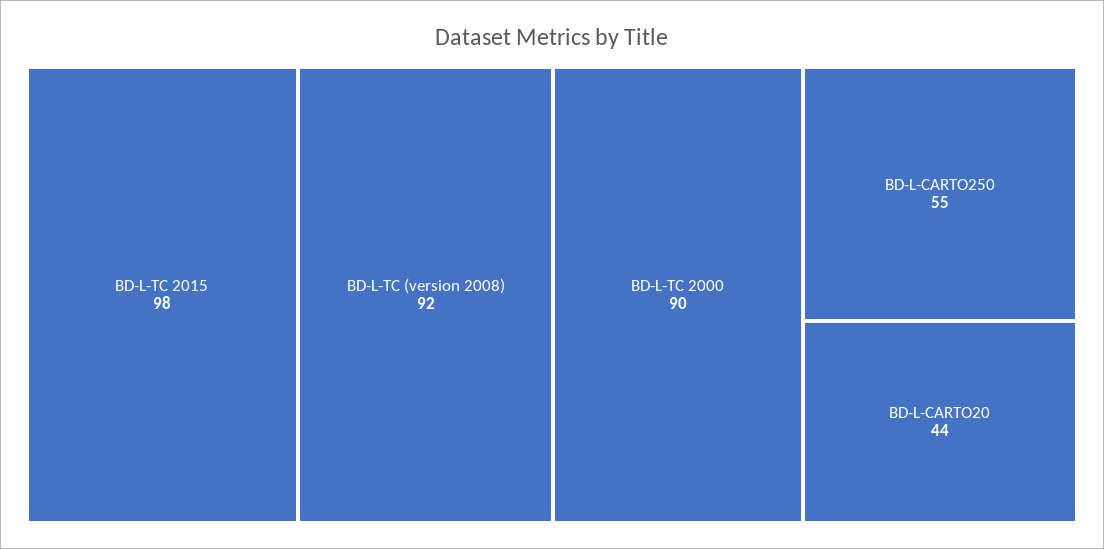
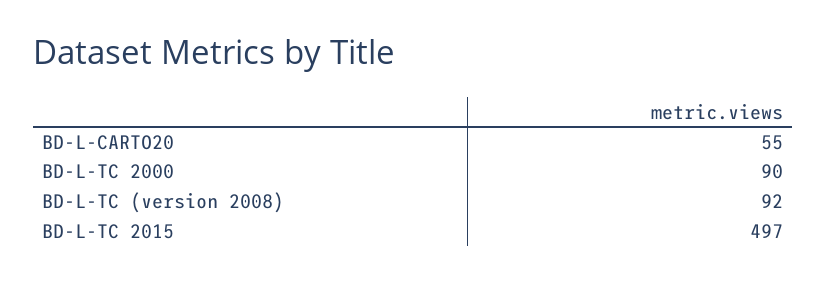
  {
-   "BD-L-TC 2015": 98,
+   "BD-L-TC 2015": 497,
    "BD-L-TC (version 2008)": 92,
    "BD-L-TC 2000": 90,
-   "BD-L-CARTO250": 55,
-   "BD-L-CARTO20": 44
+   "BD-L-CARTO20": 55
  }

